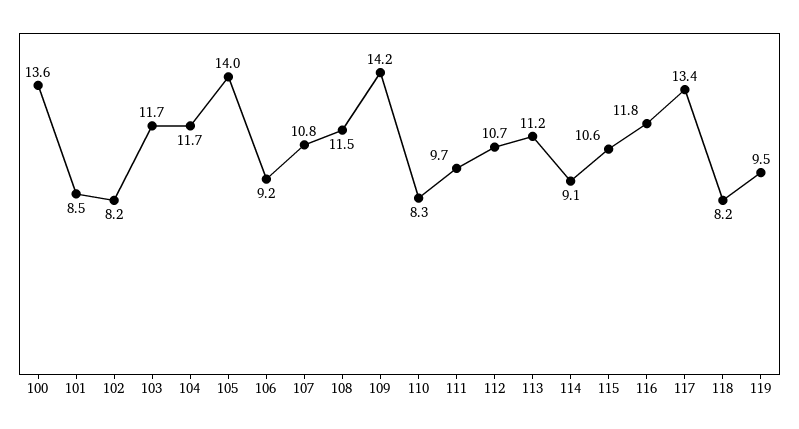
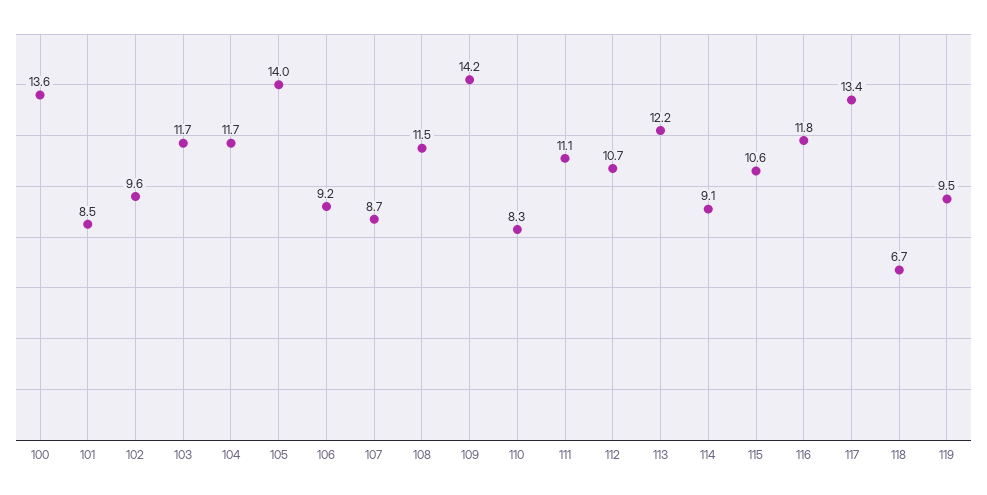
  {
    "100": 13.6,
    "101": 8.5,
-   "102": 8.2,
+   "102": 9.6,
    "103": 11.7,
    "104": 11.7,
    "105": 14,
    "106": 9.2,
-   "107": 10.8,
+   "107": 8.7,
    "108": 11.5,
    "109": 14.2,
    "110": 8.3,
-   "111": 9.7,
+   "111": 11.1,
    "112": 10.7,
-   "113": 11.2,
+   "113": 12.2,
    "114": 9.1,
    "115": 10.6,
    "116": 11.8,
    "117": 13.4,
-   "118": 8.2,
+   "118": 6.7,
    "119": 9.5
  }

